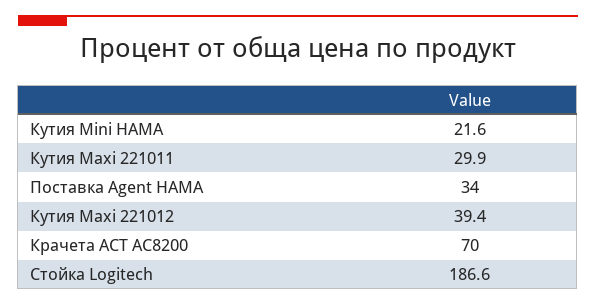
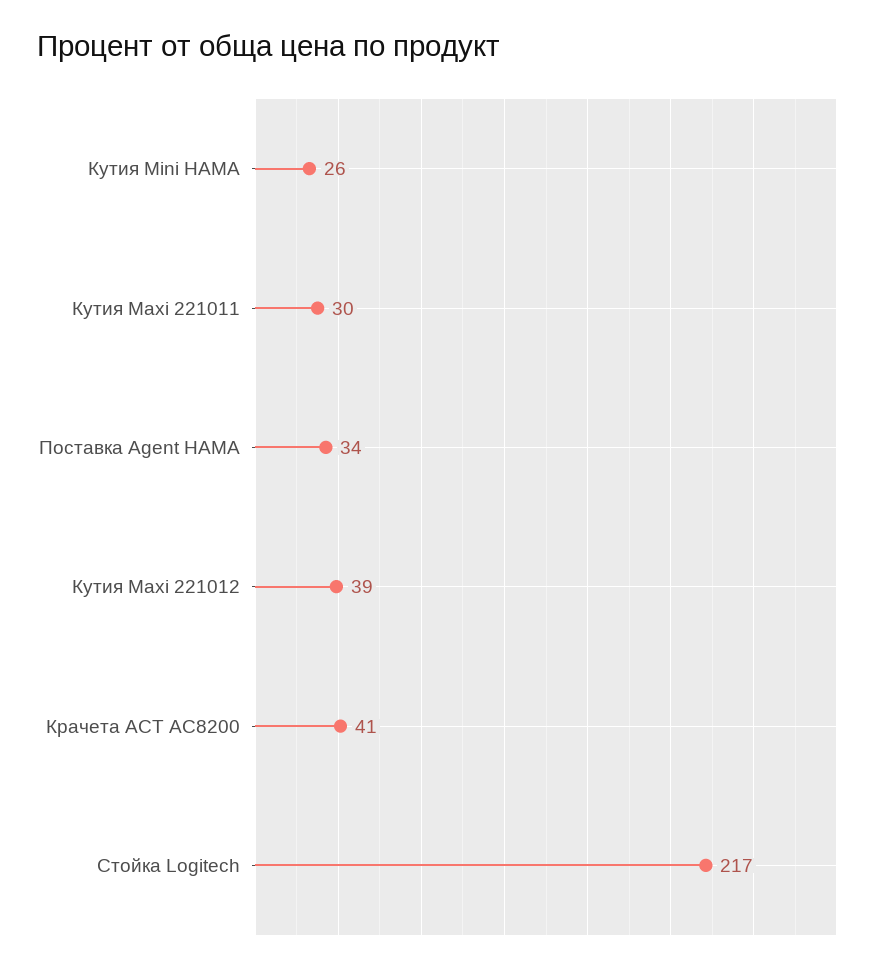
  {
-   "Кутия Mini HAMA": 21.6,
+   "Кутия Mini HAMA": 26,
    "Кутия Maxi 221011": 29.9,
    "Поставка Agent HAMA": 34,
    "Кутия Maxi 221012": 39.4,
-   "Крачета ACT AC8200": 70,
+   "Крачета ACT AC8200": 41,
-   "Стойка Logitech": 186.6
+   "Стойка Logitech": 217
  }

